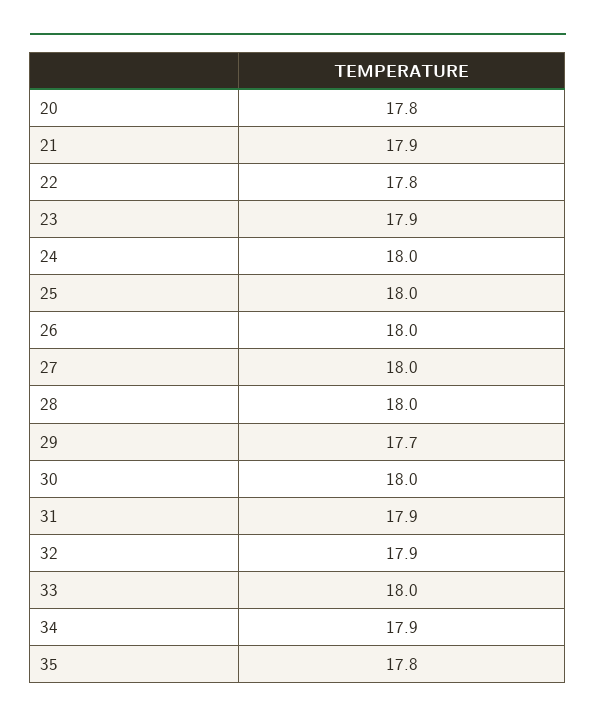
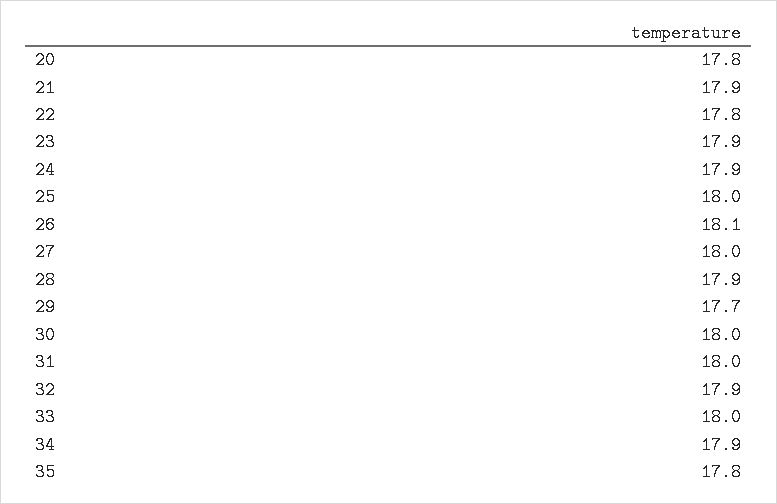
  {
    "20": 17.8,
    "21": 17.9,
    "22": 17.8,
    "23": 17.9,
-   "24": 18,
+   "24": 17.9,
    "25": 18,
-   "26": 18,
+   "26": 18.1,
    "27": 18,
-   "28": 18,
+   "28": 17.9,
    "29": 17.7,
    "30": 18,
-   "31": 17.9,
+   "31": 18,
    "32": 17.9,
    "33": 18,
    "34": 17.9,
    "35": 17.8
  }

